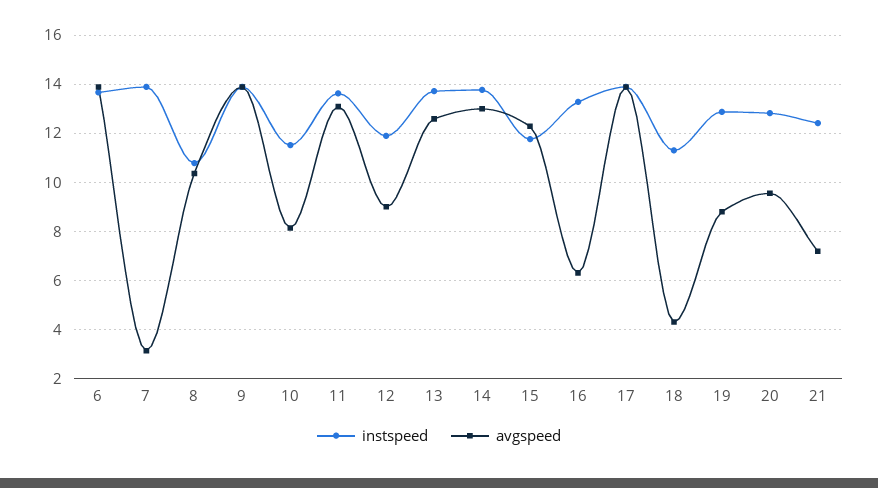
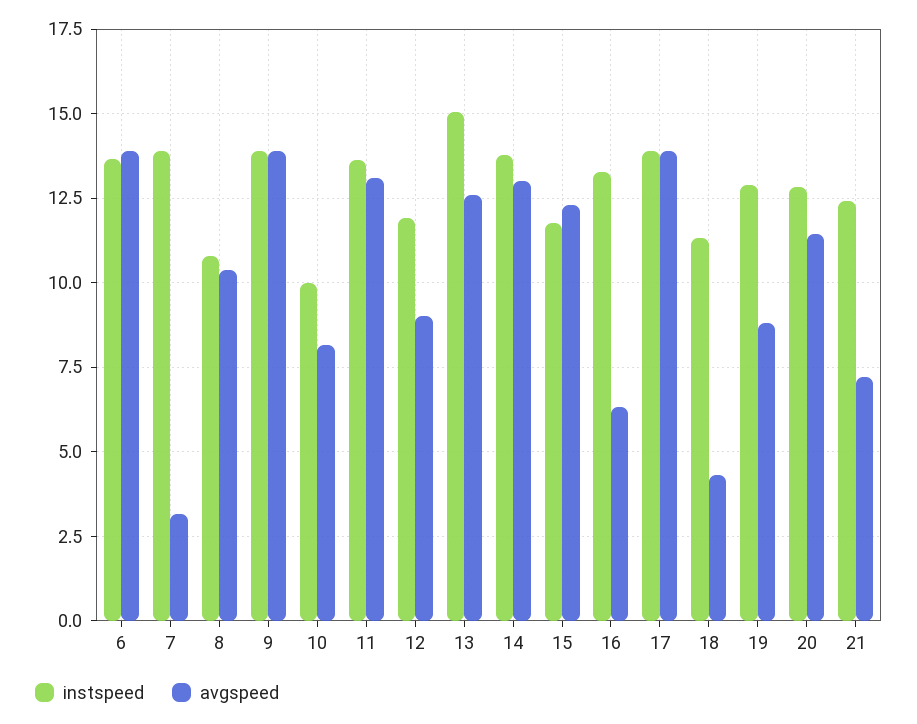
  {
    "instspeed": {
      "6": 13.75,
      "7": 14,
      "8": 10.75,
      "9": 14,
-     "10": 11.5,
+     "10": 10,
      "11": 13.75,
      "12": 12,
-     "13": 13.75,
+     "13": 15,
      "14": 13.75,
      "15": 11.75,
      "16": 13.25,
      "17": 14,
      "18": 11.25,
      "19": 13,
      "20": 12.75,
      "21": 12.5
    },
    "avgspeed": {
      "6": 14,
      "7": 3.25,
      "8": 10.25,
      "9": 14,
      "10": 8.25,
      "11": 13,
      "12": 9,
      "13": 12.5,
      "14": 13,
      "15": 12.25,
      "16": 6.25,
      "17": 14,
      "18": 4.25,
      "19": 8.75,
-     "20": 9.5,
+     "20": 11.5,
      "21": 7.25
    }
  }

